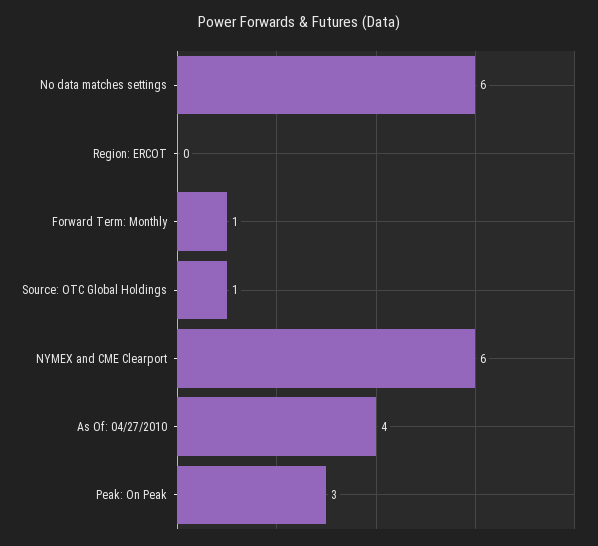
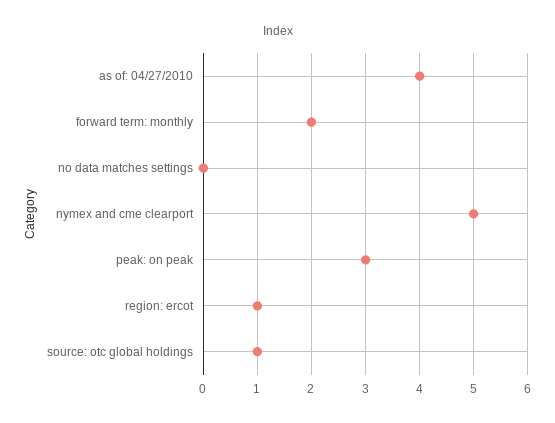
  {
-   "No data matches settings": 6,
+   "No data matches settings": 0,
-   "Region: ERCOT": 0,
+   "Region: ERCOT": 1,
-   "Forward Term: Monthly": 1,
+   "Forward Term: Monthly": 2,
    "Source: OTC Global Holdings": 1,
-   "NYMEX and CME Clearport": 6,
+   "NYMEX and CME Clearport": 5,
    "As Of: 04/27/2010": 4,
    "Peak: On Peak": 3
  }

